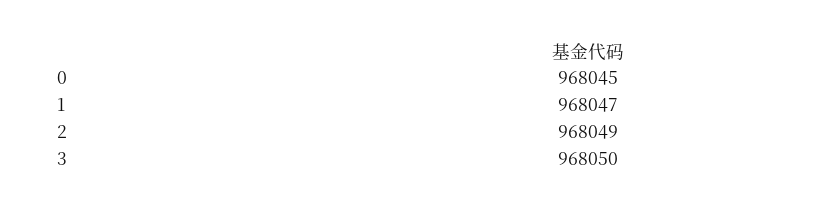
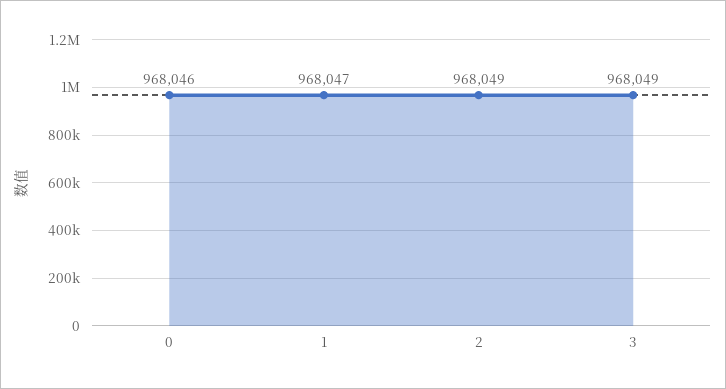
  {
-   "0": 968045,
+   "0": 968046,
    "1": 968047,
    "2": 968049,
-   "3": 968050
+   "3": 968049
  }

